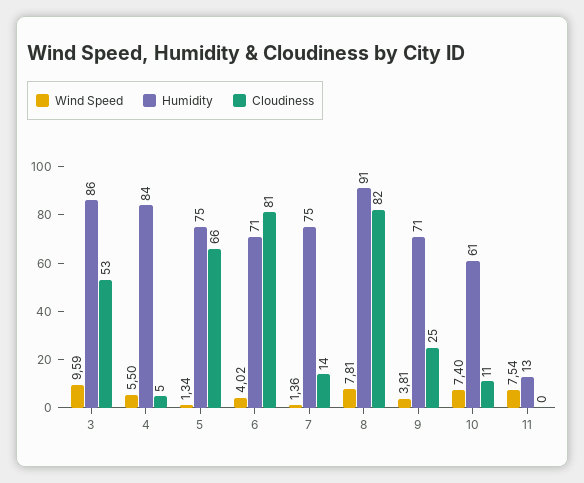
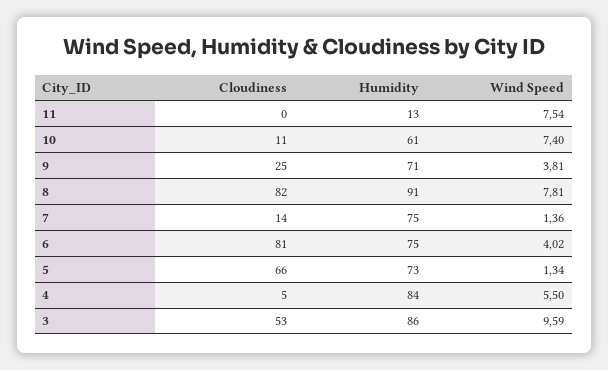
  {
    "Wind Speed": {
      "3": 9.59,
      "4": 5.5,
      "5": 1.34,
      "6": 4.02,
      "7": 1.36,
      "8": 7.81,
      "9": 3.81,
      "10": 7.4,
      "11": 7.54
    },
    "Humidity": {
      "3": 86,
      "4": 84,
-     "5": 75,
+     "5": 73,
-     "6": 71,
+     "6": 75,
      "7": 75,
      "8": 91,
      "9": 71,
      "10": 61,
      "11": 13
    },
    "Cloudiness": {
      "3": 53,
      "4": 5,
      "5": 66,
      "6": 81,
      "7": 14,
      "8": 82,
      "9": 25,
      "10": 11,
      "11": 0
    }
  }

